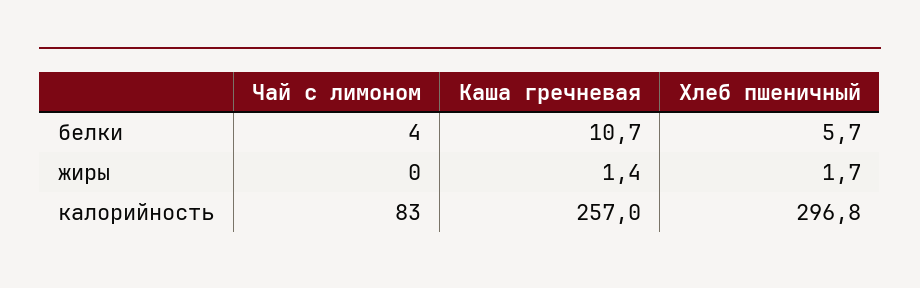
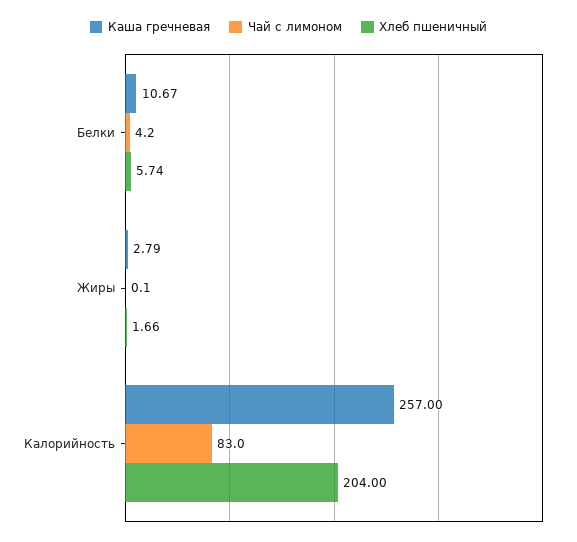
  {
    "Чай с лимоном": {
      "белки": 4.2,
      "жиры": 0.1,
      "калорийность": 83
    },
    "Каша гречневая": {
      "белки": 10.67,
-     "жиры": 1.4,
+     "жиры": 2.79,
      "калорийность": 257
    },
    "Хлеб пшеничный": {
      "белки": 5.74,
      "жиры": 1.66,
-     "калорийность": 296.8
+     "калорийность": 204
    }
  }

